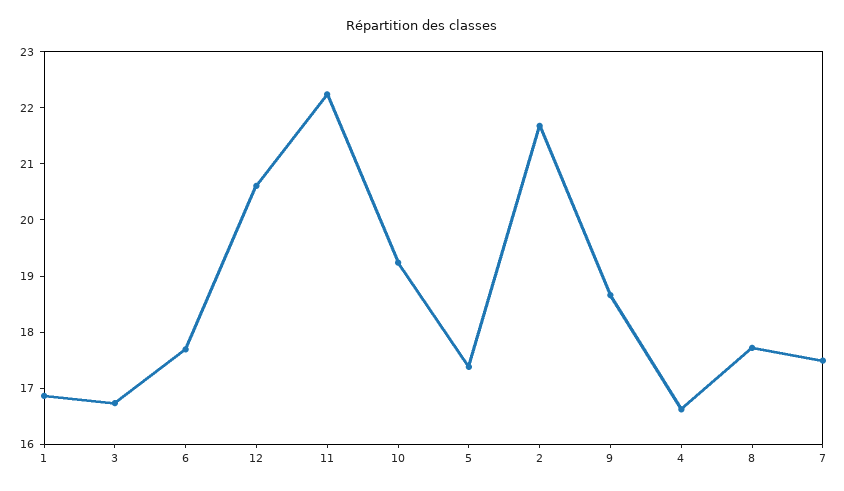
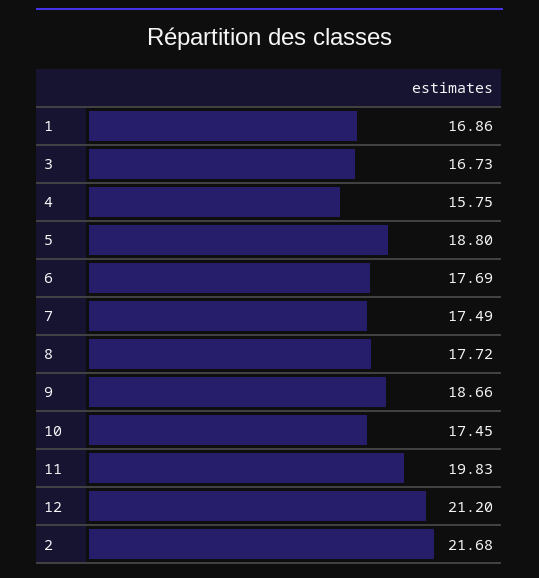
  {
    "1": 16.86,
    "3": 16.73,
    "6": 17.69,
-   "12": 20.6,
+   "12": 21.2,
-   "11": 22.2,
+   "11": 19.83,
-   "10": 19.2,
+   "10": 17.45,
-   "5": 17.4,
+   "5": 18.8,
    "2": 21.68,
    "9": 18.66,
-   "4": 16.6,
+   "4": 15.75,
    "8": 17.72,
    "7": 17.49
  }

